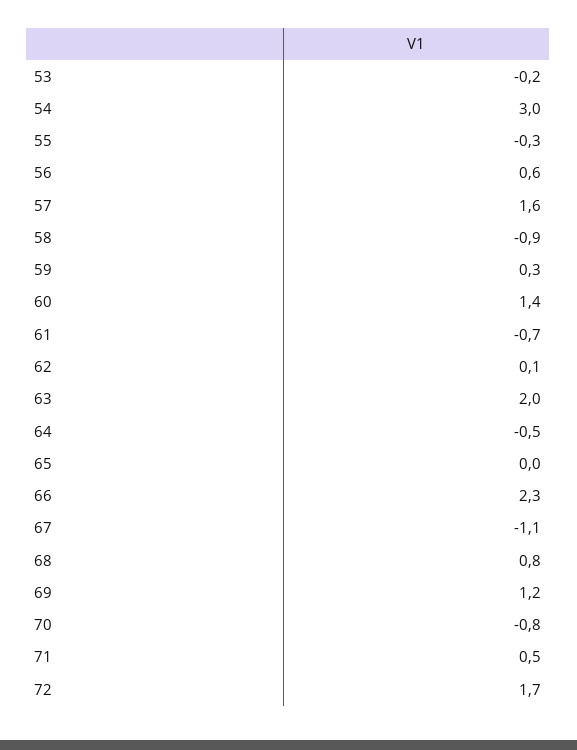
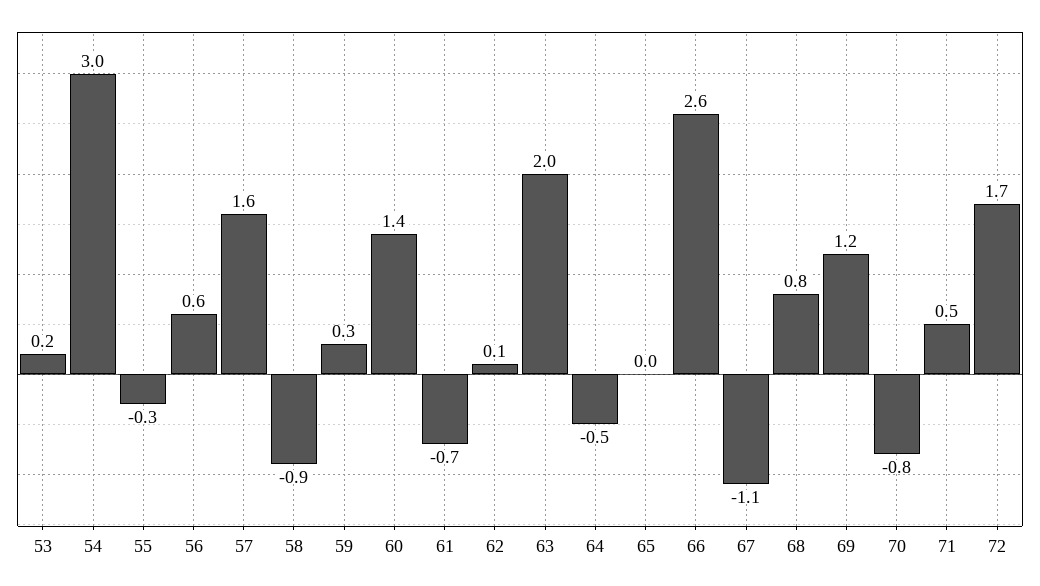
  {
-   "53": -0.2,
+   "53": 0.2,
    "54": 3,
    "55": -0.3,
    "56": 0.6,
    "57": 1.6,
    "58": -0.9,
    "59": 0.3,
    "60": 1.4,
    "61": -0.7,
    "62": 0.1,
    "63": 2,
    "64": -0.5,
    "65": 0,
-   "66": 2.3,
+   "66": 2.6,
    "67": -1.1,
    "68": 0.8,
    "69": 1.2,
    "70": -0.8,
    "71": 0.5,
    "72": 1.7
  }

